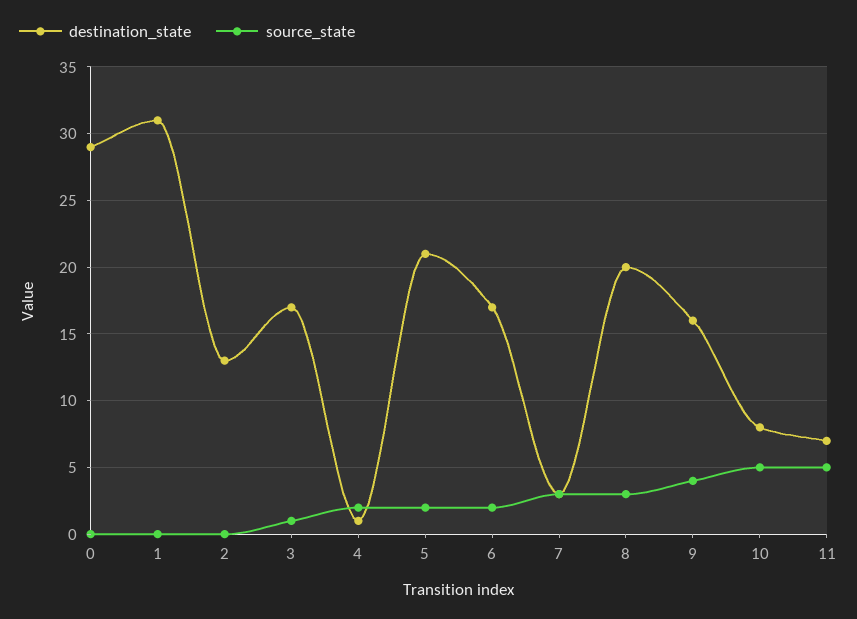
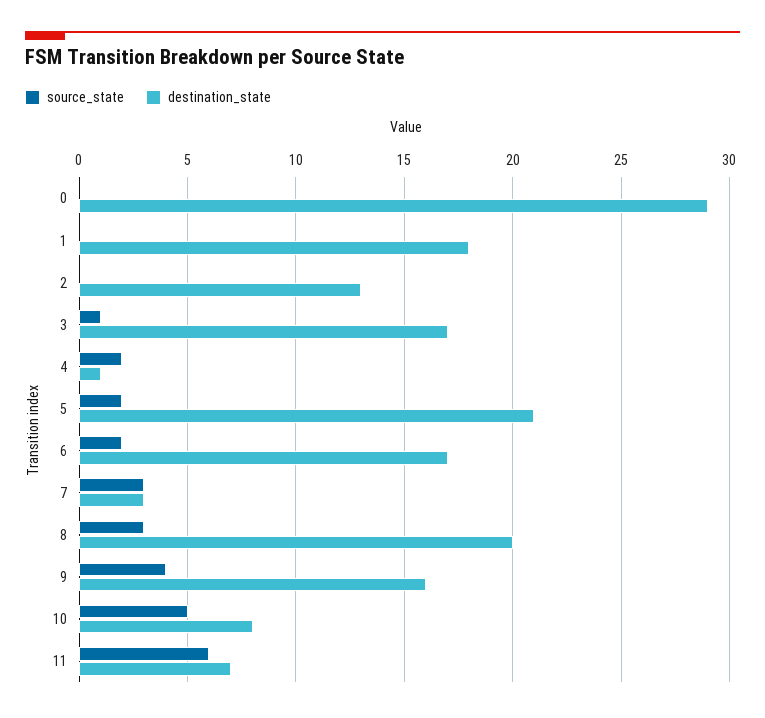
  {
    "destination_state": {
      "0": 29,
-     "1": 31,
+     "1": 18,
      "2": 13,
      "3": 17,
      "4": 1,
      "5": 21,
      "6": 17,
      "7": 3,
      "8": 20,
      "9": 16,
      "10": 8,
      "11": 7
    },
    "source_state": {
      "0": 0,
      "1": 0,
      "2": 0,
      "3": 1,
      "4": 2,
      "5": 2,
      "6": 2,
      "7": 3,
      "8": 3,
      "9": 4,
      "10": 5,
-     "11": 5
+     "11": 6
    }
  }

